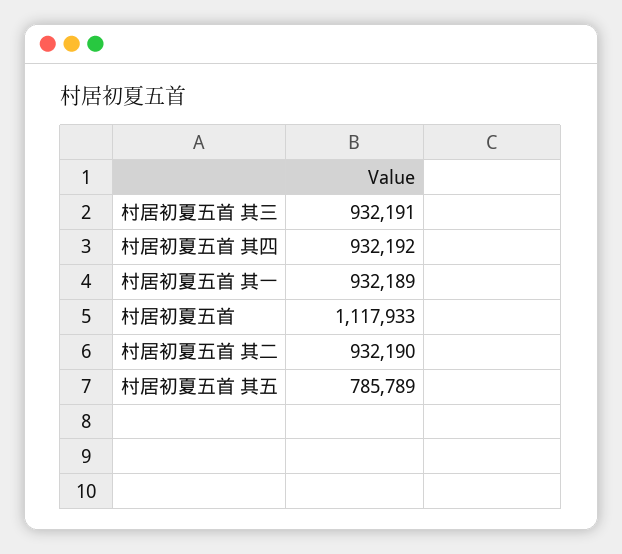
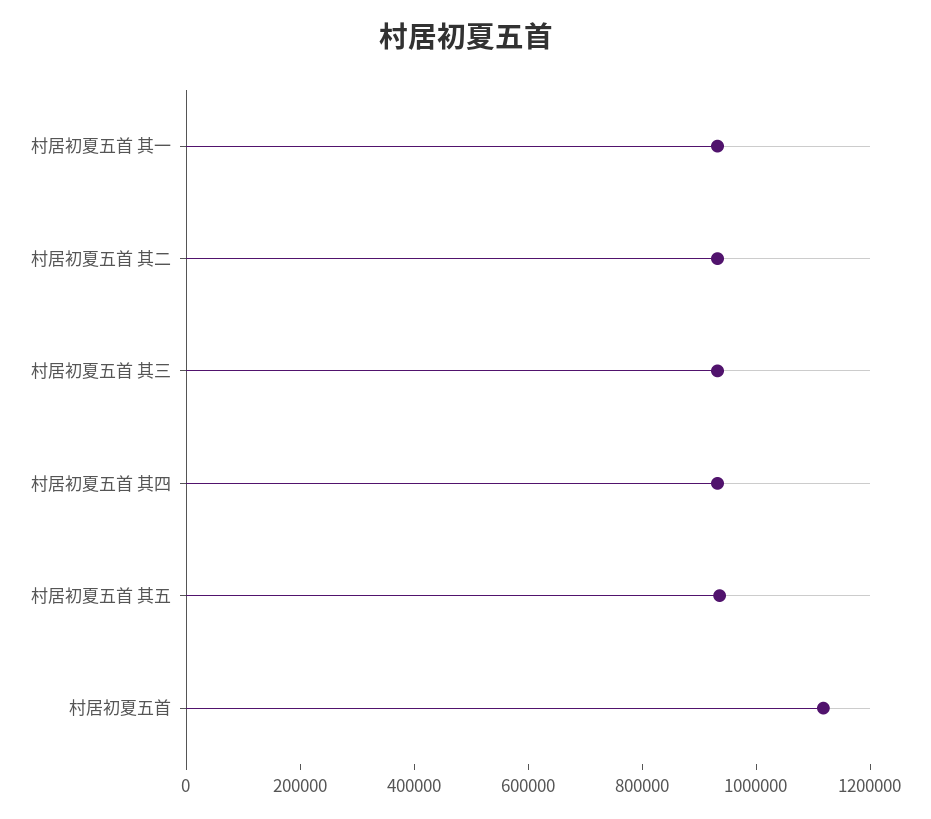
  {
    "村居初夏五首 其三": 932191,
    "村居初夏五首 其四": 932192,
    "村居初夏五首 其一": 932189,
    "村居初夏五首": 1117933,
    "村居初夏五首 其二": 932190,
-   "村居初夏五首 其五": 785789
+   "村居初夏五首 其五": 950000
  }

